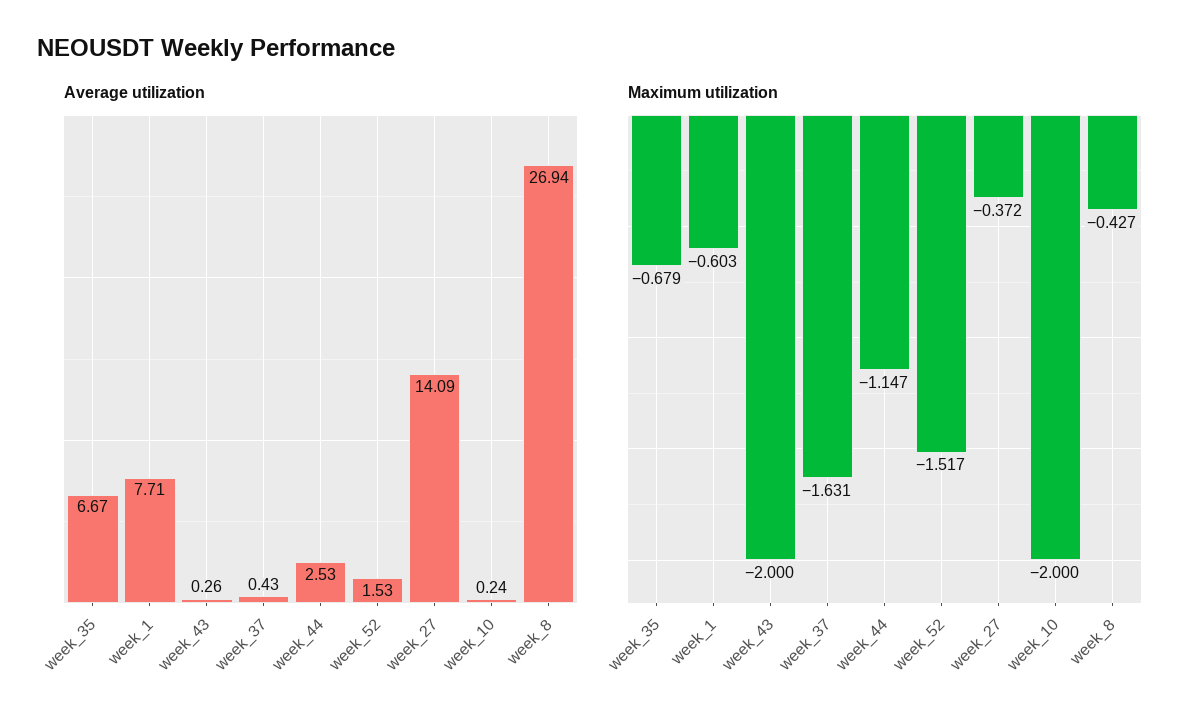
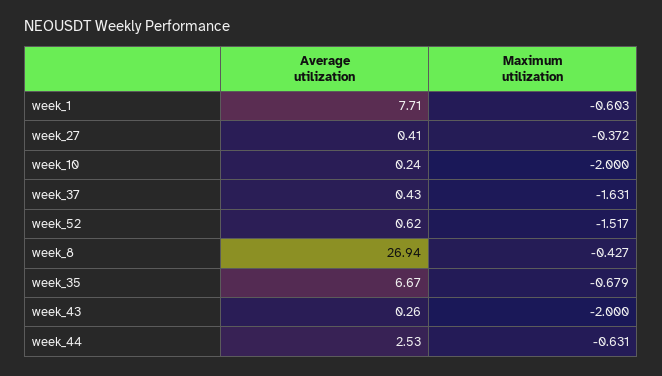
  {
    "Average utilization": {
      "week_35": 6.67,
      "week_1": 7.71,
      "week_43": 0.26,
      "week_37": 0.43,
      "week_44": 2.53,
-     "week_52": 1.53,
+     "week_52": 0.62,
-     "week_27": 14.09,
+     "week_27": 0.41,
      "week_10": 0.24,
      "week_8": 26.94
    },
    "Maximum utilization": {
      "week_35": -0.679,
      "week_1": -0.603,
      "week_43": -2,
      "week_37": -1.631,
-     "week_44": -1.147,
+     "week_44": -0.631,
      "week_52": -1.517,
      "week_27": -0.372,
      "week_10": -2,
      "week_8": -0.427
    }
  }

